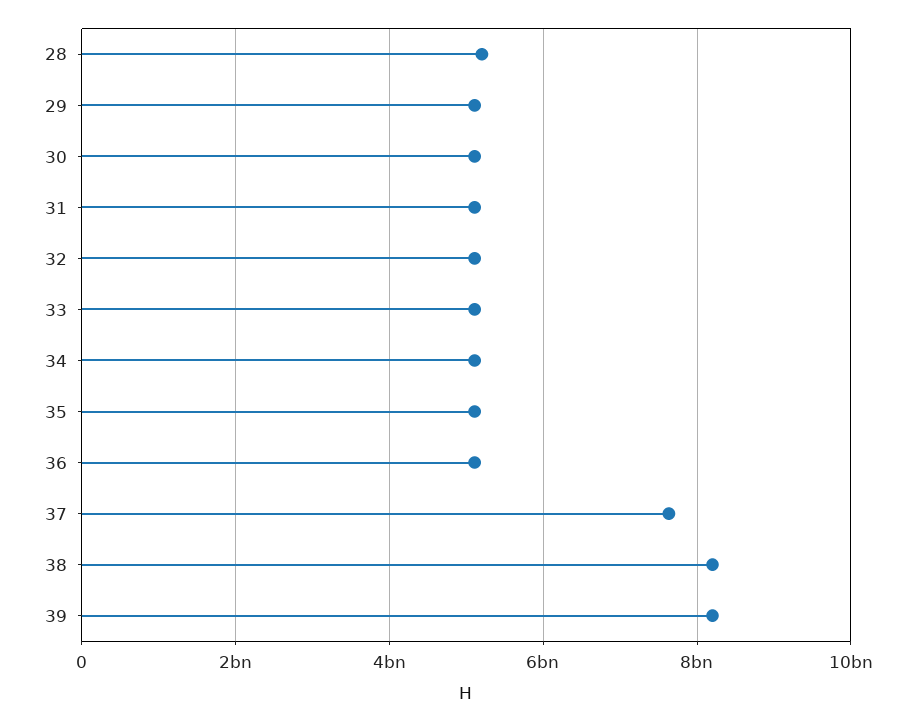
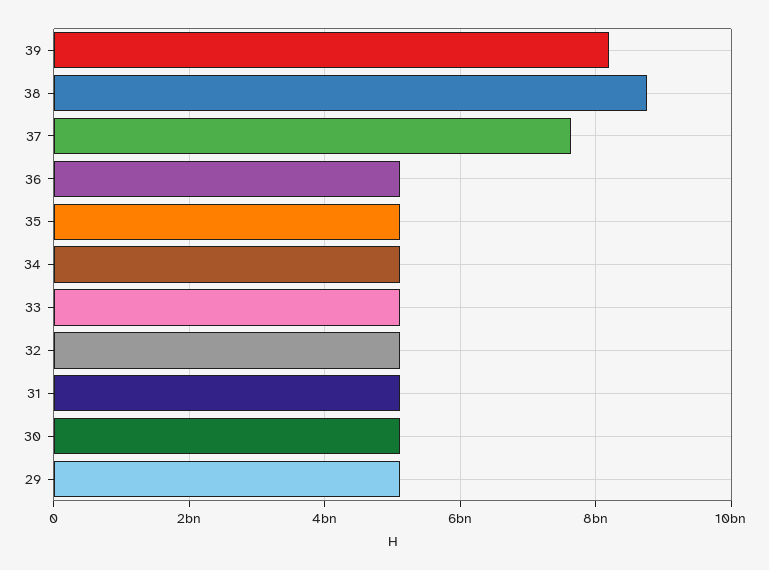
  {
-   "28": 5200000000,
    "29": 5200000000,
    "30": 5200000000,
    "31": 5200000000,
    "32": 5200000000,
    "33": 5200000000,
    "34": 5200000000,
    "35": 5200000000,
    "36": 5200000000,
    "37": 7600000000,
-   "38": 8200000000,
+   "38": 8800000000,
    "39": 8200000000
  }

